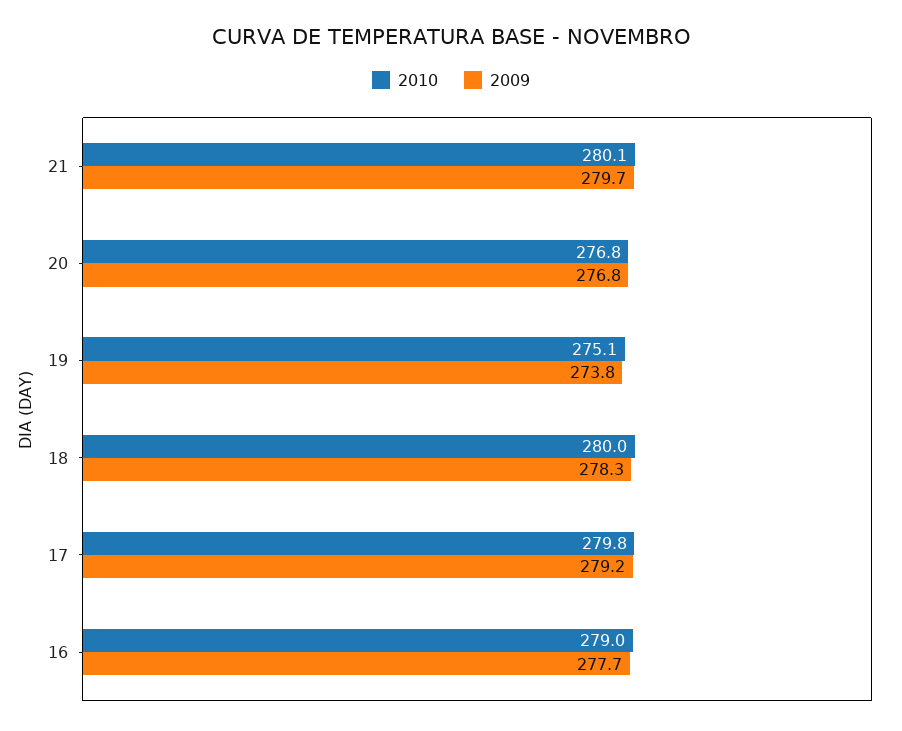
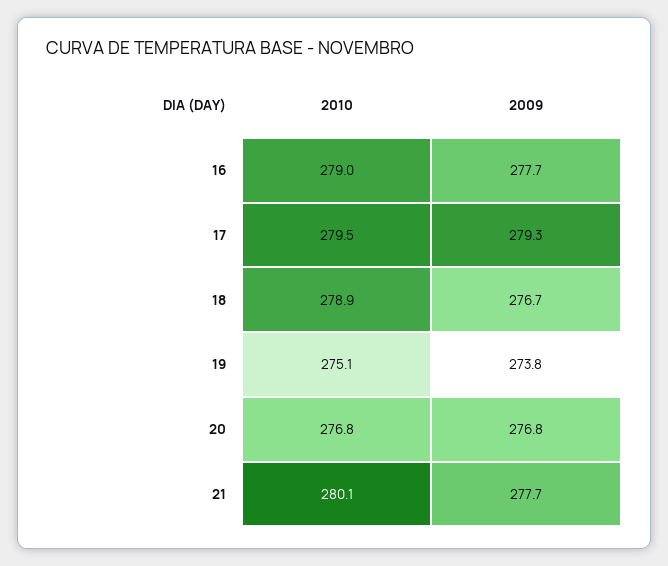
  {
    "2010": {
      "21": 280.1,
      "20": 276.8,
      "19": 275.1,
-     "18": 280,
+     "18": 278.9,
-     "17": 279.8,
+     "17": 279.5,
      "16": 279
    },
    "2009": {
-     "21": 279.7,
+     "21": 277.7,
      "20": 276.8,
      "19": 273.8,
-     "18": 278.3,
+     "18": 276.7,
-     "17": 279.2,
+     "17": 279.3,
      "16": 277.7
    }
  }

